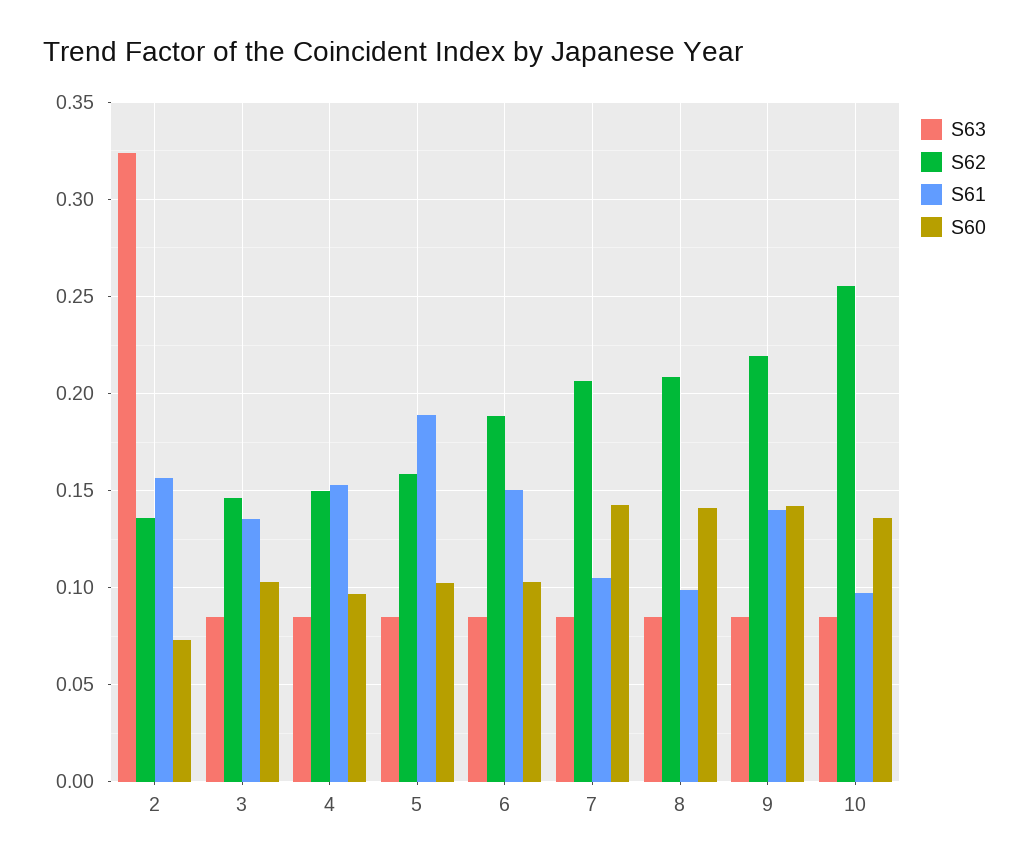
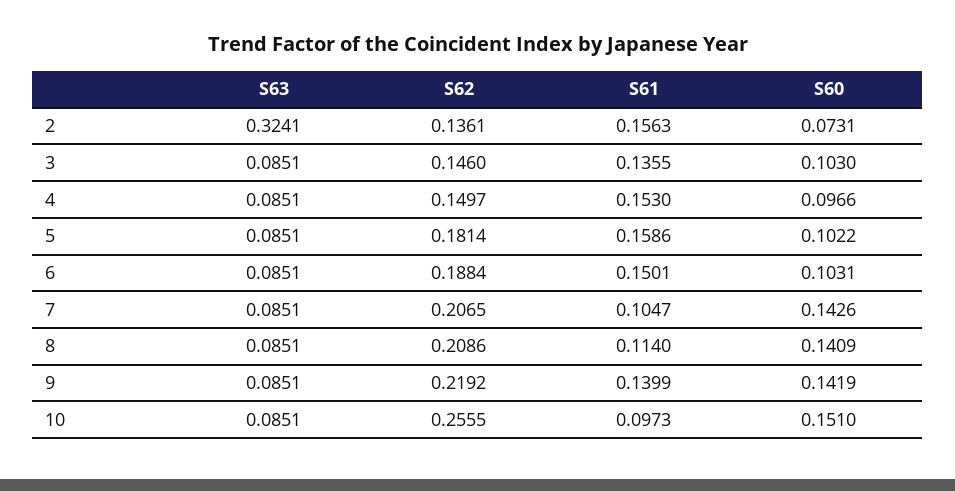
  {
    "S63": {
      "2": 0.3241,
      "3": 0.0851,
      "4": 0.0851,
      "5": 0.0851,
      "6": 0.0851,
      "7": 0.0851,
      "8": 0.0851,
      "9": 0.0851,
      "10": 0.0851
    },
    "S62": {
      "2": 0.1361,
      "3": 0.146,
      "4": 0.1497,
-     "5": 0.16,
+     "5": 0.1814,
      "6": 0.1884,
      "7": 0.2065,
      "8": 0.2086,
      "9": 0.2192,
      "10": 0.2555
    },
    "S61": {
      "2": 0.1563,
      "3": 0.1355,
      "4": 0.153,
-     "5": 0.19,
+     "5": 0.1586,
      "6": 0.1501,
      "7": 0.1047,
-     "8": 0.1,
+     "8": 0.114,
      "9": 0.1399,
      "10": 0.0973
    },
    "S60": {
      "2": 0.0731,
      "3": 0.103,
      "4": 0.0966,
      "5": 0.1022,
      "6": 0.1031,
      "7": 0.1426,
      "8": 0.1409,
      "9": 0.1419,
-     "10": 0.135
+     "10": 0.151
    }
  }

